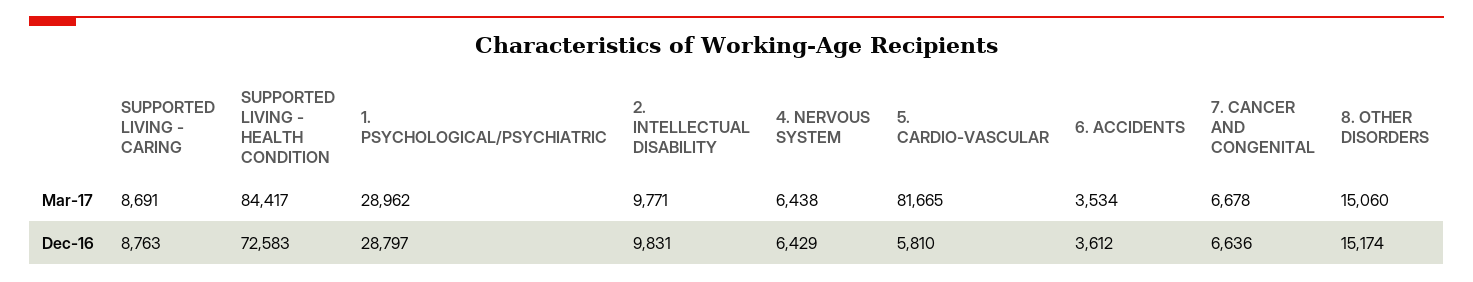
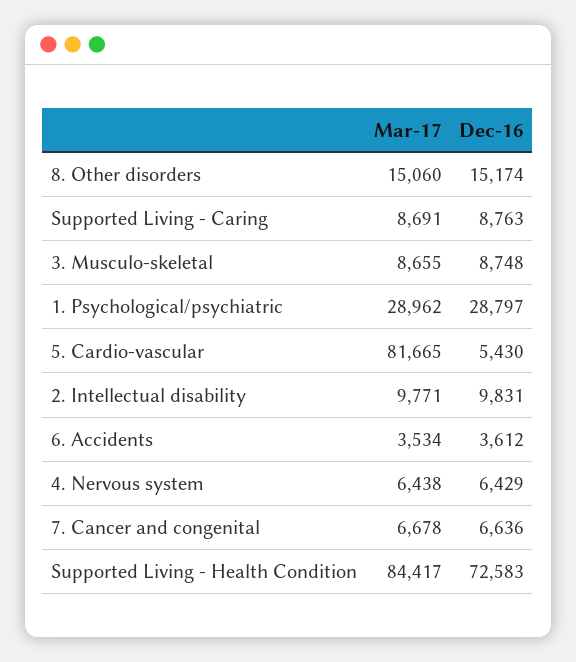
  {
    "SUPPORTED LIVING - CARING": {
      "Mar-17": 8691,
      "Dec-16": 8763
    },
    "SUPPORTED LIVING - HEALTH CONDITION": {
      "Mar-17": 84417,
      "Dec-16": 72583
    },
    "1. PSYCHOLOGICAL/PSYCHIATRIC": {
      "Mar-17": 28962,
      "Dec-16": 28797
    },
    "2. INTELLECTUAL DISABILITY": {
      "Mar-17": 9771,
      "Dec-16": 9831
    },
    "4. NERVOUS SYSTEM": {
      "Mar-17": 6438,
      "Dec-16": 6429
    },
    "5. CARDIO-VASCULAR": {
      "Mar-17": 81665,
-     "Dec-16": 5810
+     "Dec-16": 5430
    },
    "6. ACCIDENTS": {
      "Mar-17": 3534,
      "Dec-16": 3612
    },
    "7. CANCER AND CONGENITAL": {
      "Mar-17": 6678,
      "Dec-16": 6636
    },
    "8. OTHER DISORDERS": {
      "Mar-17": 15060,
      "Dec-16": 15174
-   }
+   },
+   "3. Musculo-skeletal": {
+     "Mar-17": 8655,
+     "Dec-16": 8748
+   }
  }

